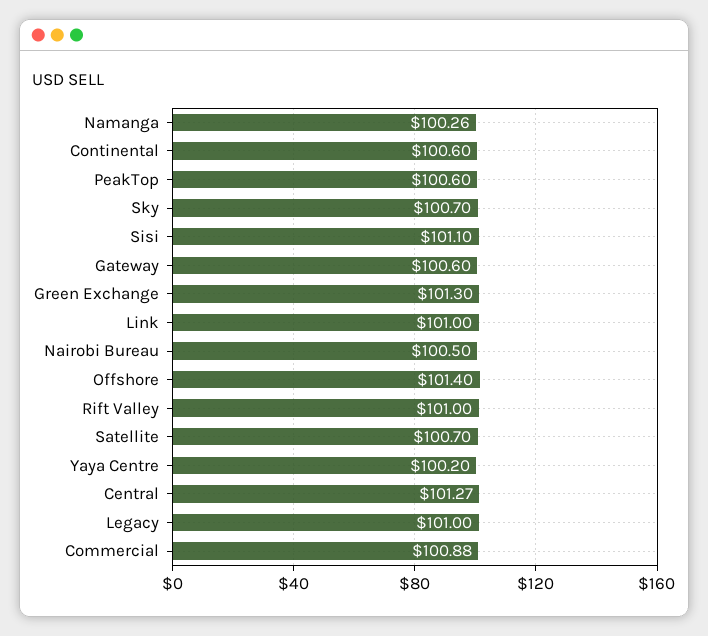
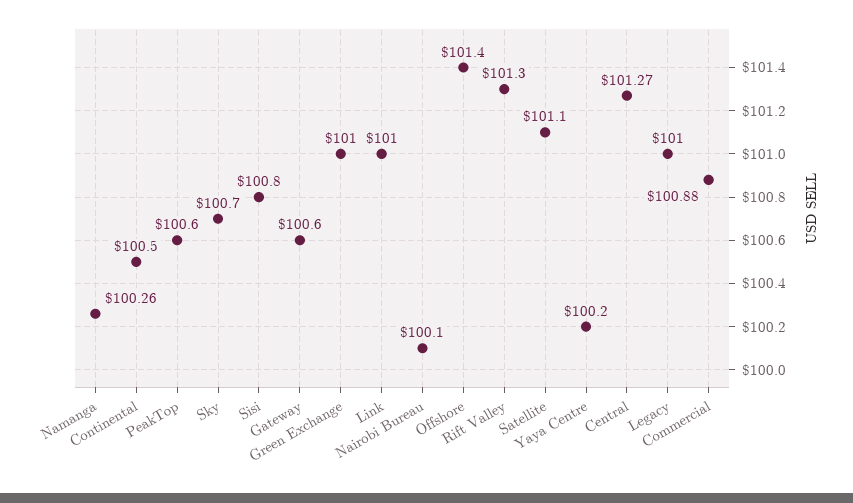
  {
    "Namanga": 100.26,
-   "Continental": 100.6,
+   "Continental": 100.5,
    "PeakTop": 100.6,
    "Sky": 100.7,
-   "Sisi": 101.1,
+   "Sisi": 100.8,
    "Gateway": 100.6,
-   "Green Exchange": 101.3,
+   "Green Exchange": 101,
    "Link": 101,
-   "Nairobi Bureau": 100.5,
+   "Nairobi Bureau": 100.1,
    "Offshore": 101.4,
-   "Rift Valley": 101,
+   "Rift Valley": 101.3,
-   "Satellite": 100.7,
+   "Satellite": 101.1,
    "Yaya Centre": 100.2,
    "Central": 101.27,
    "Legacy": 101,
    "Commercial": 100.88
  }

